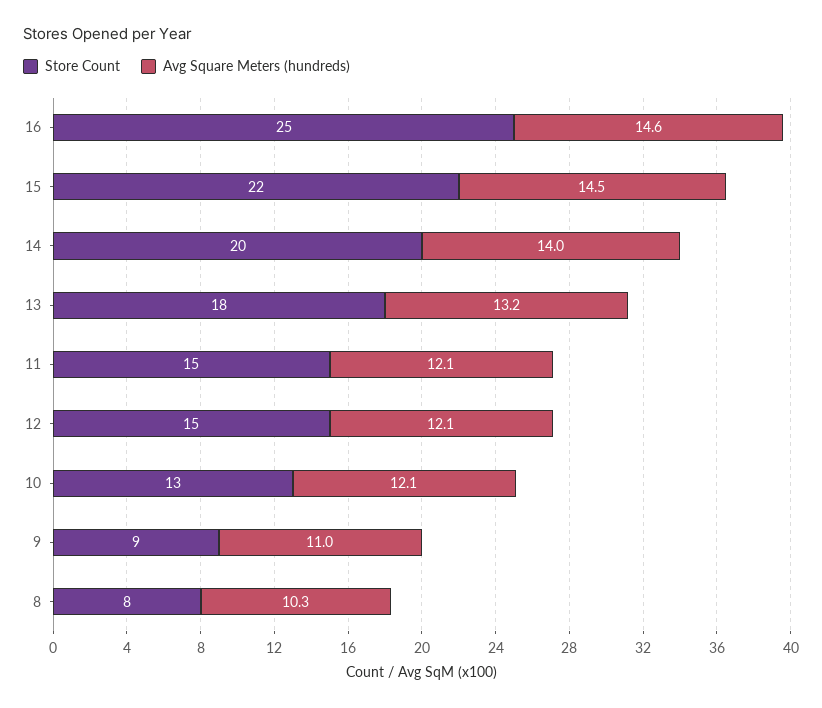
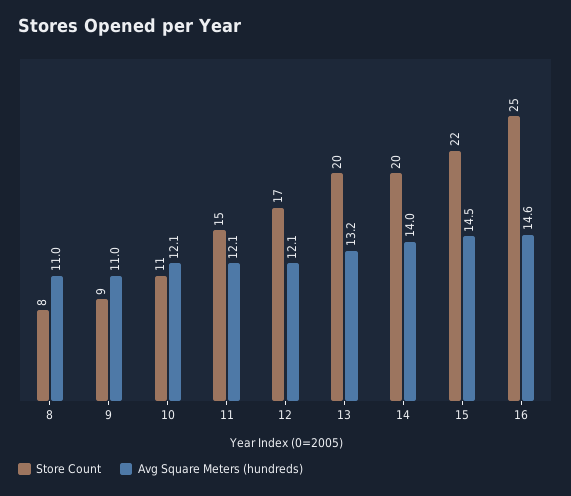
  {
    "Store Count": {
      "16": 25,
      "15": 22,
      "14": 20,
-     "13": 18,
+     "13": 20,
      "11": 15,
-     "12": 15,
+     "12": 17,
-     "10": 13,
+     "10": 11,
      "9": 9,
      "8": 8
    },
    "Avg Square Meters (hundreds)": {
      "16": 14.6,
      "15": 14.5,
      "14": 14,
      "13": 13.2,
      "11": 12.1,
      "12": 12.1,
      "10": 12.1,
      "9": 11,
-     "8": 10.3
+     "8": 11
    }
  }

